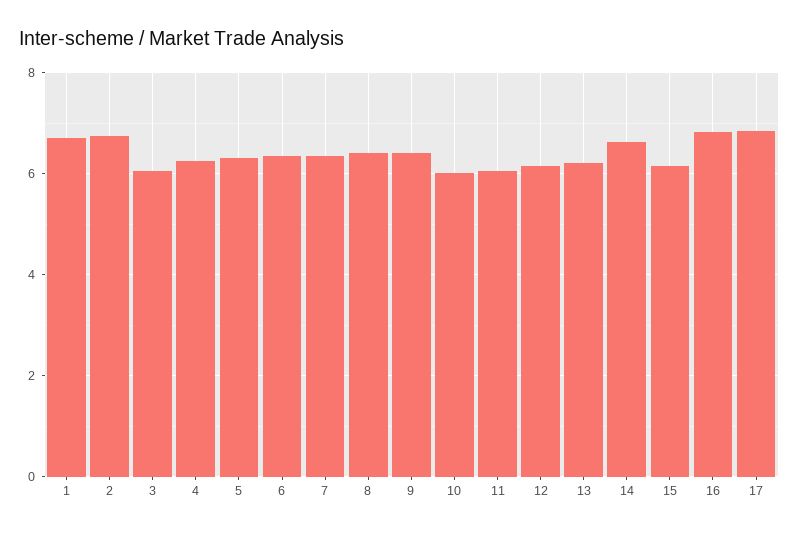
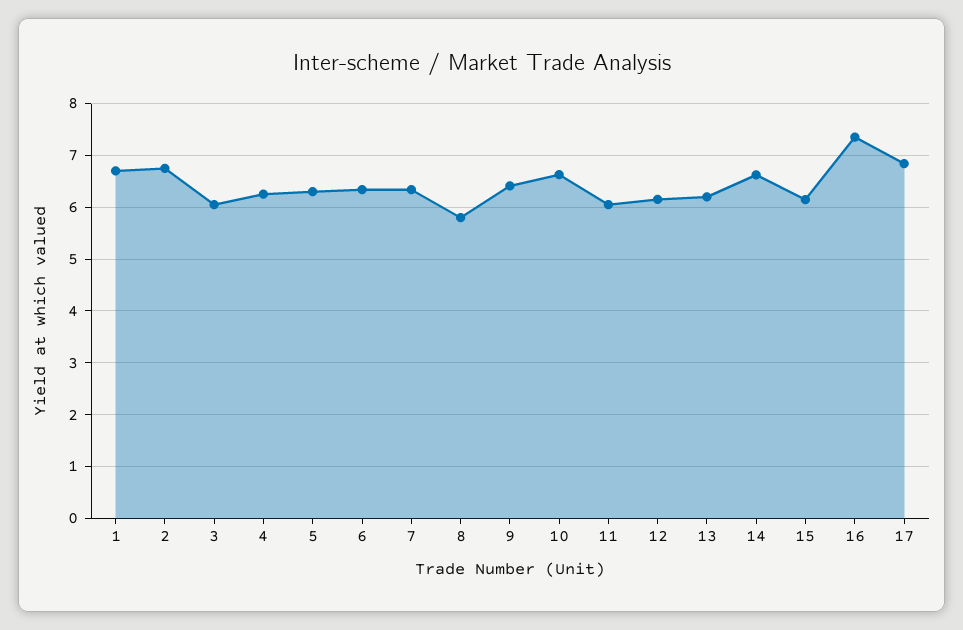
  {
    "1": 6.8,
    "2": 6.8,
    "3": 6,
    "4": 6.2,
    "5": 6.4,
    "6": 6.4,
    "7": 6.4,
-   "8": 6.4,
+   "8": 5.8,
    "9": 6.4,
-   "10": 6,
+   "10": 6.6,
    "11": 6,
    "12": 6.2,
    "13": 6.2,
    "14": 6.6,
    "15": 6.2,
-   "16": 6.8,
+   "16": 7.4,
    "17": 6.8
  }

